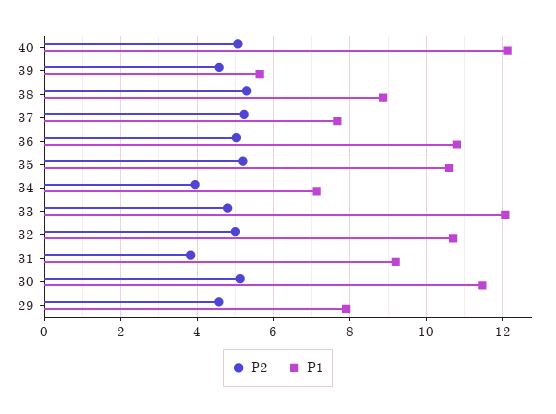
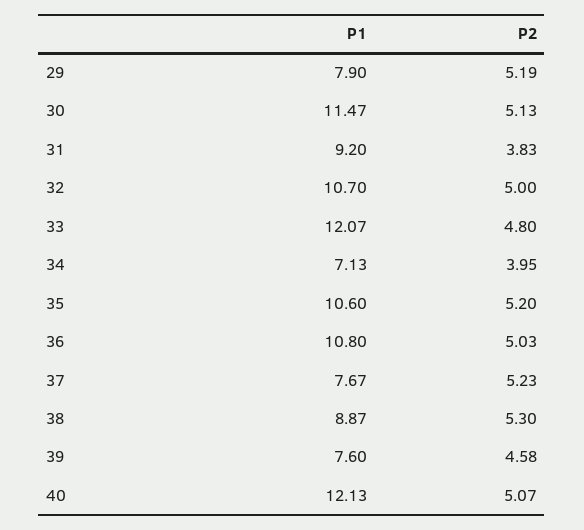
  {
    "P2": {
      "40": 5.07,
      "39": 4.58,
      "38": 5.3,
      "37": 5.23,
      "36": 5.03,
      "35": 5.2,
      "34": 3.95,
      "33": 4.8,
      "32": 5,
      "31": 3.83,
      "30": 5.13,
-     "29": 4.6
+     "29": 5.19
    },
    "P1": {
      "40": 12.13,
-     "39": 5.6,
+     "39": 7.6,
      "38": 8.87,
      "37": 7.67,
      "36": 10.8,
      "35": 10.6,
      "34": 7.13,
      "33": 12.07,
      "32": 10.7,
      "31": 9.2,
      "30": 11.47,
      "29": 7.9
    }
  }

